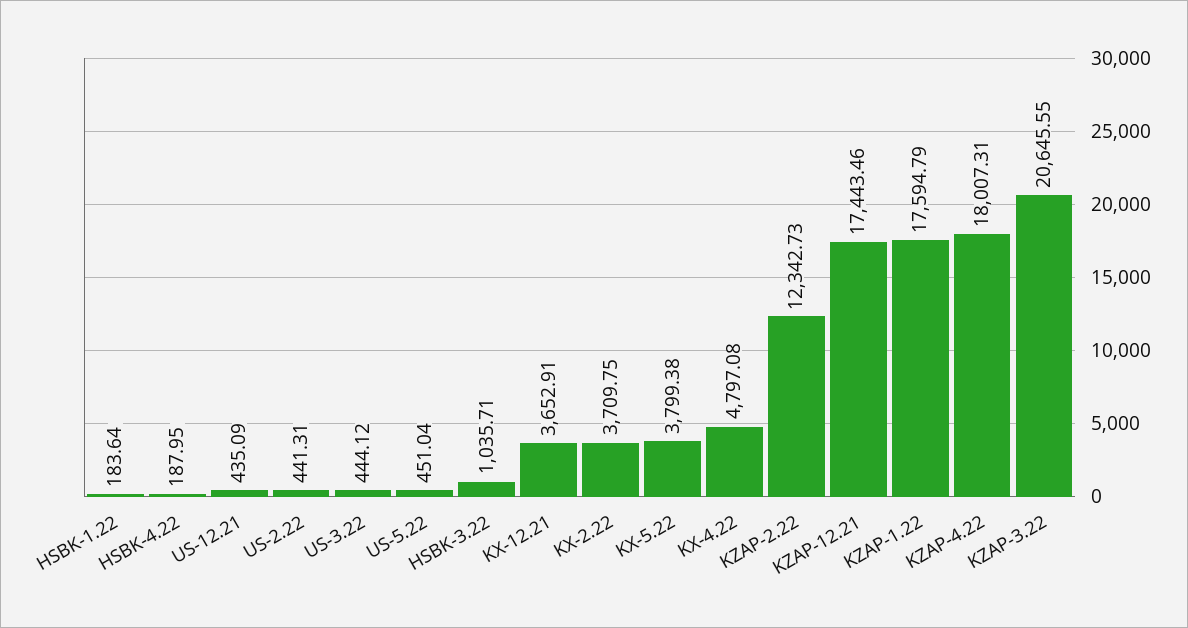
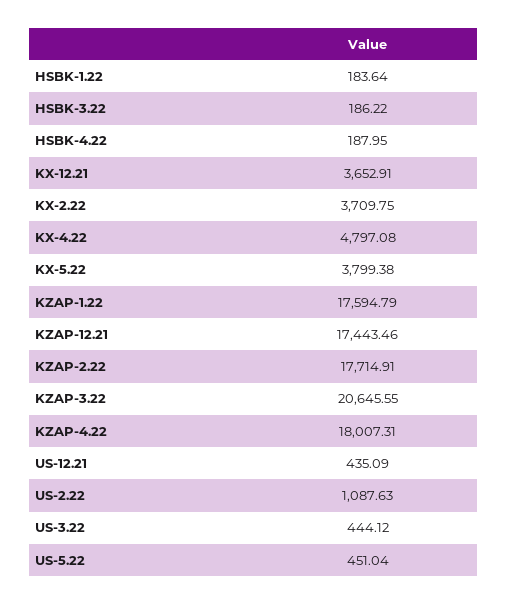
  {
    "HSBK-1.22": 183.64,
    "HSBK-4.22": 187.95,
    "US-12.21": 435.09,
-   "US-2.22": 441.31,
+   "US-2.22": 1087.63,
    "US-3.22": 444.12,
    "US-5.22": 451.04,
-   "HSBK-3.22": 1035.71,
+   "HSBK-3.22": 186.22,
    "KX-12.21": 3652.91,
    "KX-2.22": 3709.75,
    "KX-5.22": 3799.38,
    "KX-4.22": 4797.08,
-   "KZAP-2.22": 12342.73,
+   "KZAP-2.22": 17714.91,
    "KZAP-12.21": 17443.46,
    "KZAP-1.22": 17594.79,
    "KZAP-4.22": 18007.31,
    "KZAP-3.22": 20645.55
  }

